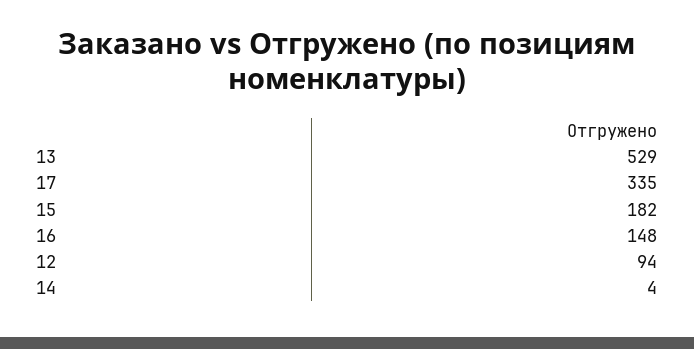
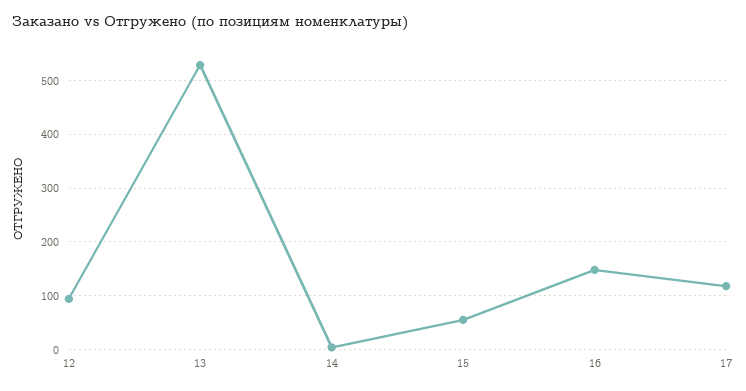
  {
    "13": 529,
-   "17": 335,
+   "17": 120,
-   "15": 182,
+   "15": 60,
    "16": 148,
    "12": 94,
    "14": 4
  }

